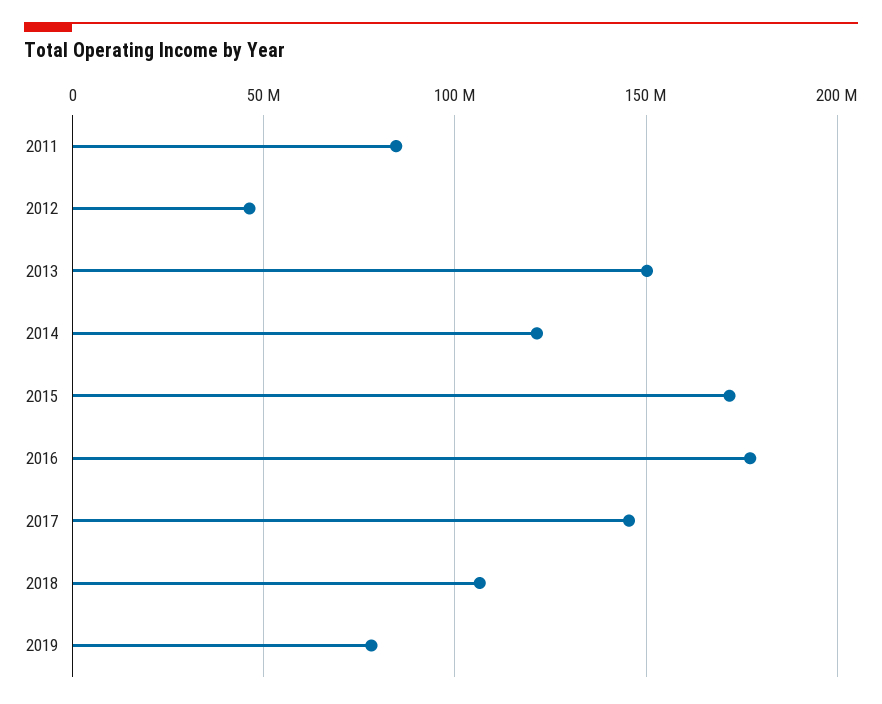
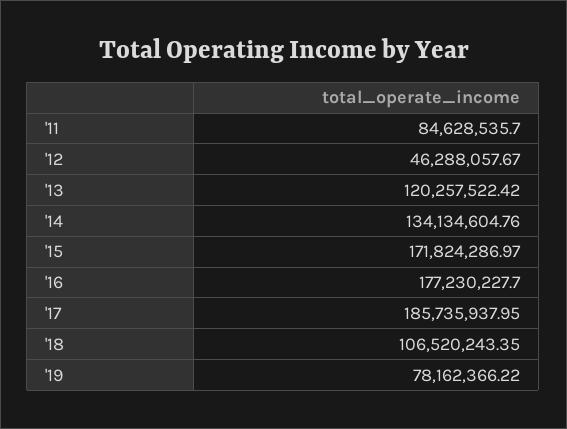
  {
    "2011": 84628535.7,
    "2012": 46288057.67,
-   "2013": 150000000,
+   "2013": 120257522.42,
-   "2014": 120000000,
+   "2014": 134134604.76,
    "2015": 171824286.97,
    "2016": 177230227.7,
-   "2017": 145000000,
+   "2017": 185735937.95,
    "2018": 106520243.35,
    "2019": 78162366.22
  }

